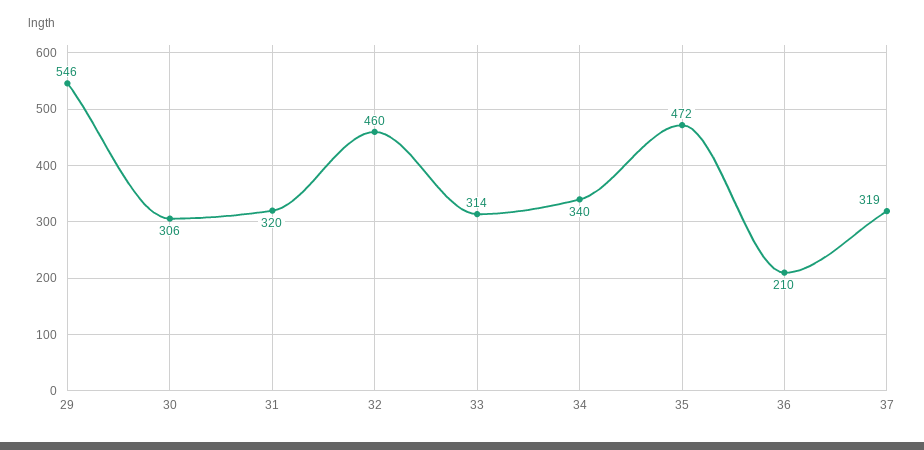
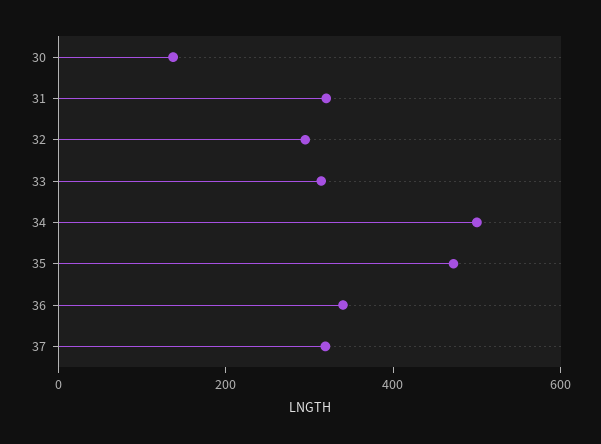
  {
-   "29": 546,
-   "30": 306,
+   "30": 150,
    "31": 320,
-   "32": 460,
+   "32": 300,
    "33": 314,
-   "34": 340,
+   "34": 500,
    "35": 472,
-   "36": 210,
+   "36": 350,
    "37": 319
  }

